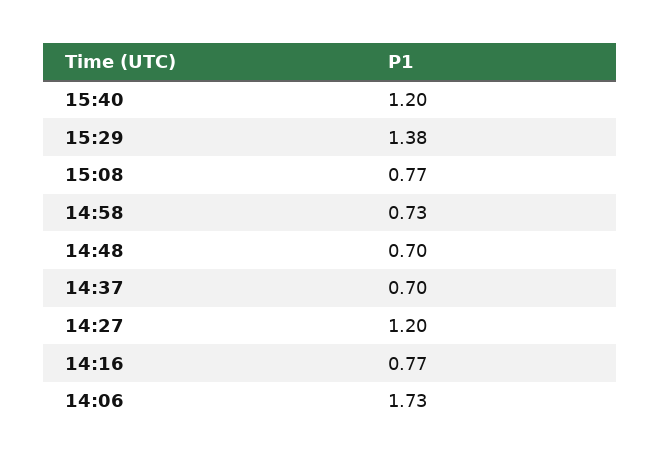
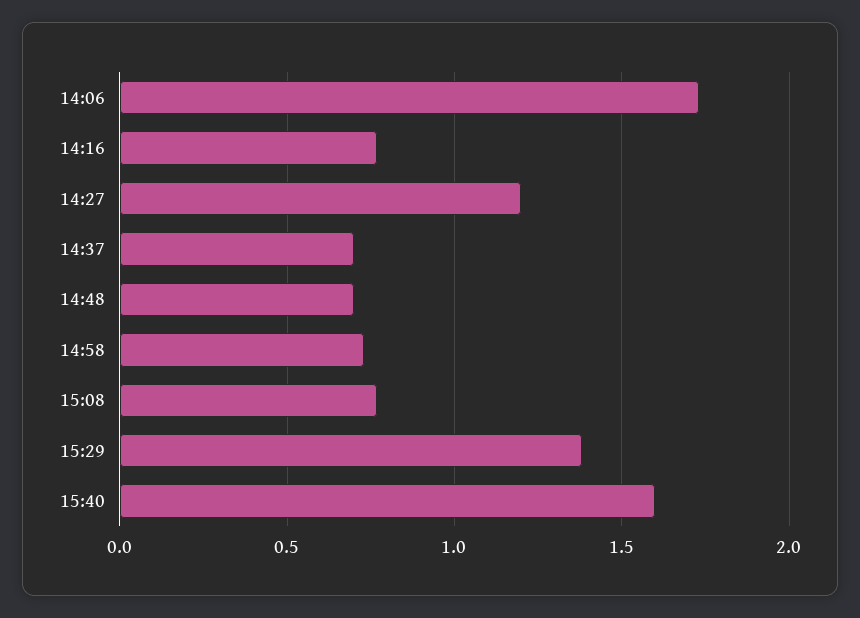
  {
-   "15:40": 1.2,
+   "15:40": 1.6,
    "15:29": 1.38,
    "15:08": 0.77,
    "14:58": 0.73,
    "14:48": 0.7,
    "14:37": 0.7,
    "14:27": 1.2,
    "14:16": 0.77,
    "14:06": 1.73
  }

